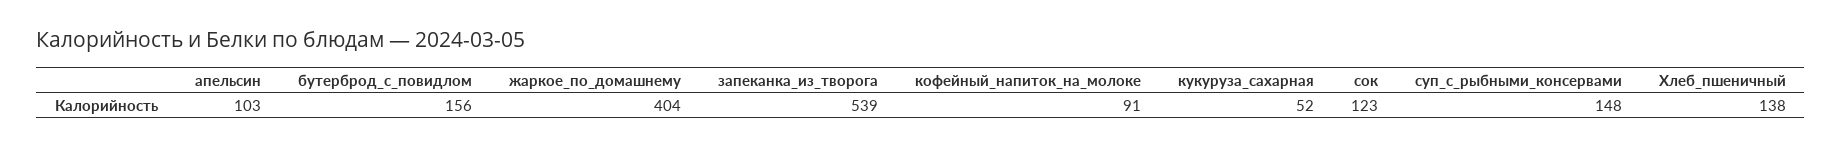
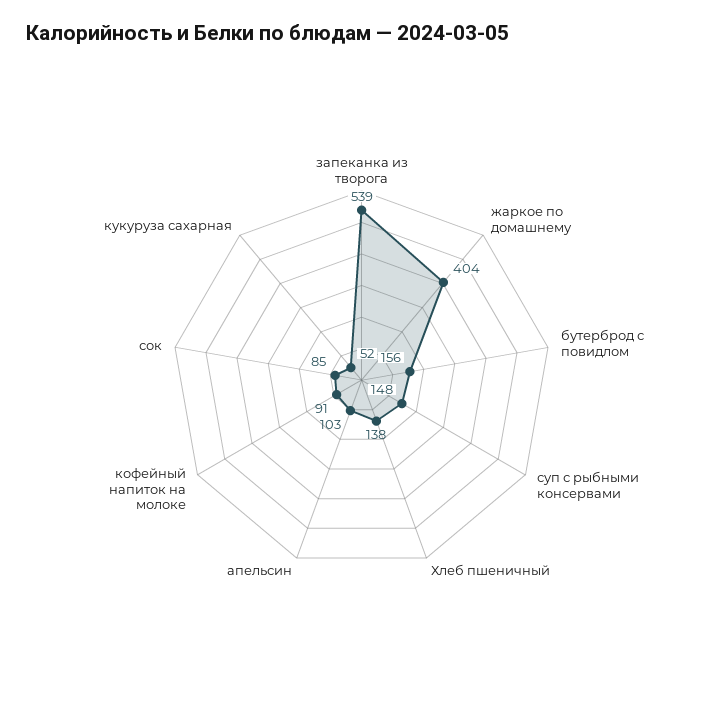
  {
    "апельсин": 103,
    "бутерброд_с_повидлом": 156,
    "жаркое_по_домашнему": 404,
    "запеканка_из_творога": 539,
    "кофейный_напиток_на_молоке": 91,
    "кукуруза_сахарная": 52,
-   "сок": 123,
+   "сок": 85,
    "суп_с_рыбными_консервами": 148,
    "Хлеб_пшеничный": 138
  }

